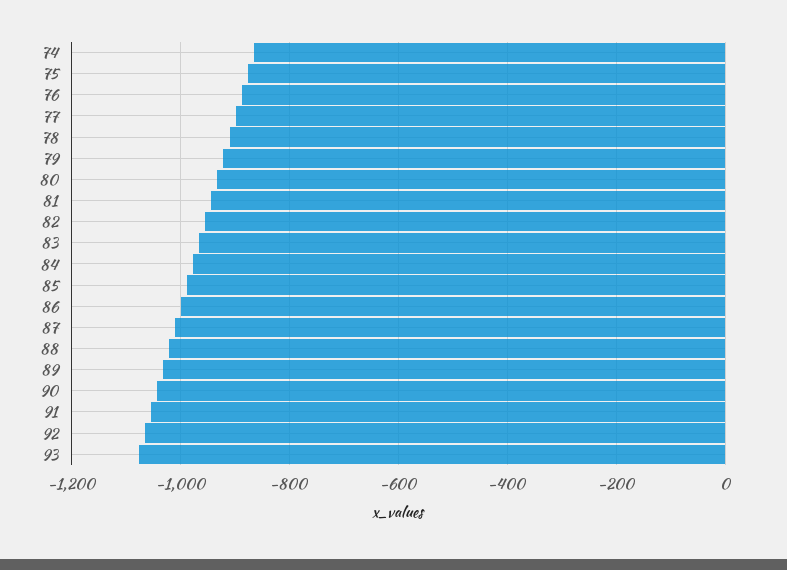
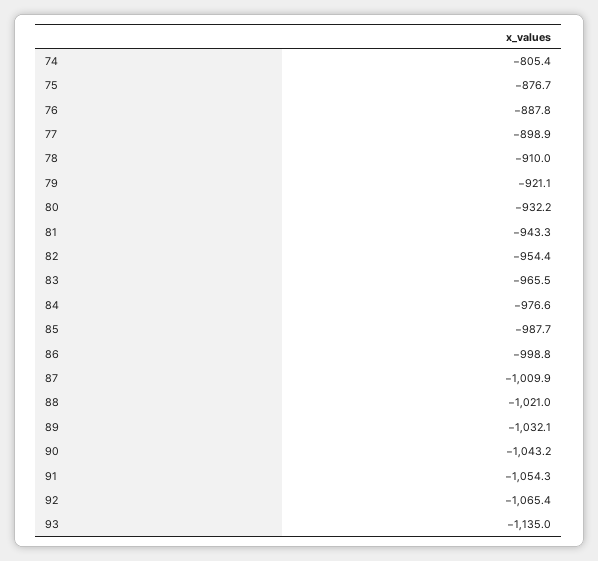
  {
-   "74": -860,
+   "74": -805.4,
    "75": -876.7,
    "76": -887.8,
    "77": -898.9,
    "78": -910,
    "79": -921.1,
    "80": -932.2,
    "81": -943.3,
    "82": -954.4,
    "83": -965.5,
    "84": -976.6,
    "85": -987.7,
    "86": -998.8,
    "87": -1009.9,
    "88": -1021,
    "89": -1032.1,
    "90": -1043.2,
    "91": -1054.3,
    "92": -1065.4,
-   "93": -1080
+   "93": -1135
  }

